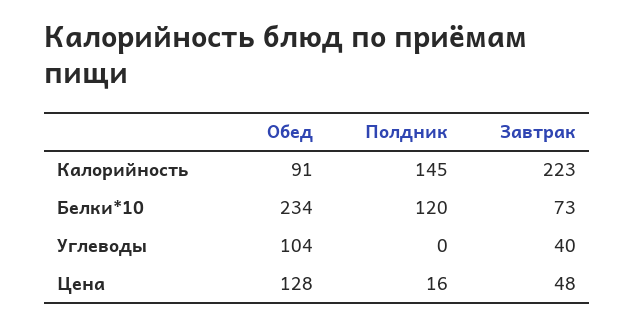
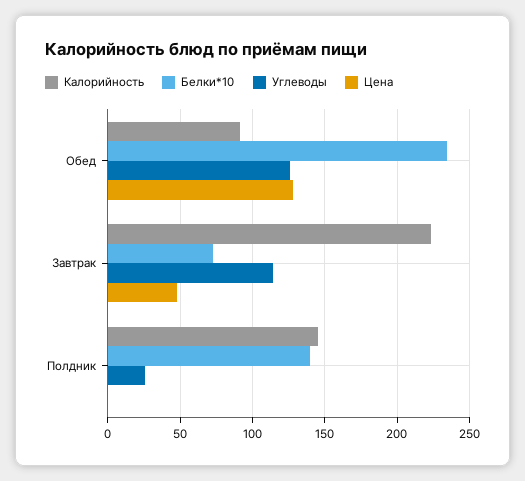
  {
    "Калорийность": {
      "Обед": 91,
      "Полдник": 145,
      "Завтрак": 223
    },
    "Белки*10": {
      "Обед": 234,
-     "Полдник": 120,
+     "Полдник": 140,
      "Завтрак": 73
    },
    "Углеводы": {
-     "Обед": 104,
+     "Обед": 125,
-     "Полдник": 0,
+     "Полдник": 25,
-     "Завтрак": 40
+     "Завтрак": 115
    },
    "Цена": {
      "Обед": 128,
-     "Полдник": 16,
+     "Полдник": 0,
      "Завтрак": 48
    }
  }

